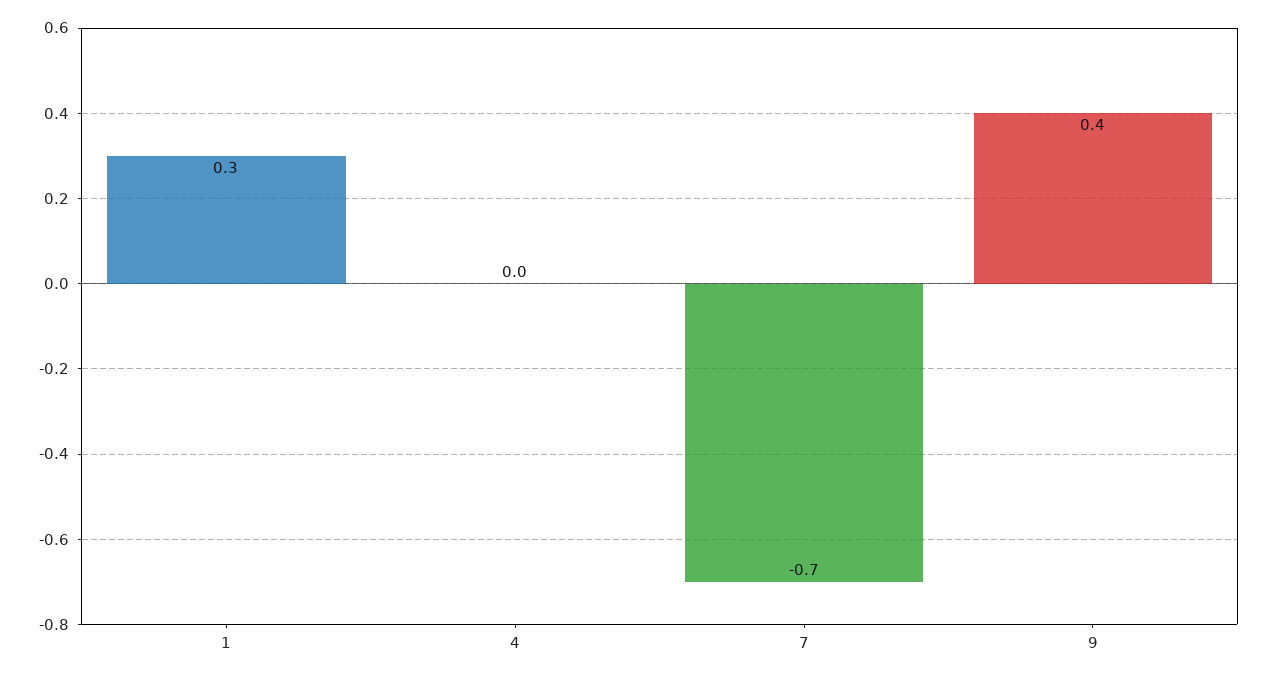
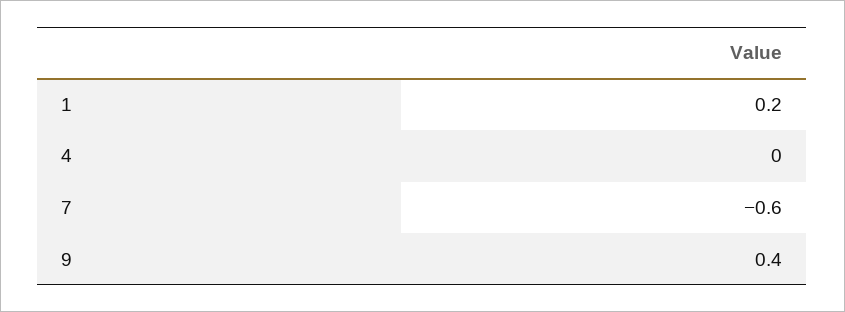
  {
-   "1": 0.3,
+   "1": 0.2,
    "4": 0,
-   "7": -0.7,
+   "7": -0.6,
    "9": 0.4
  }

